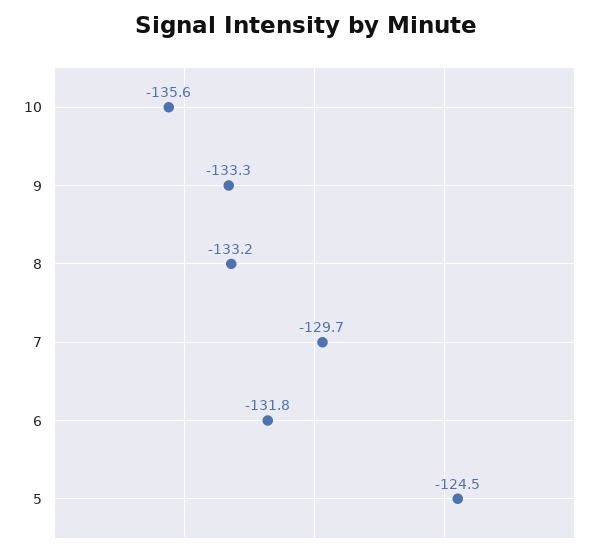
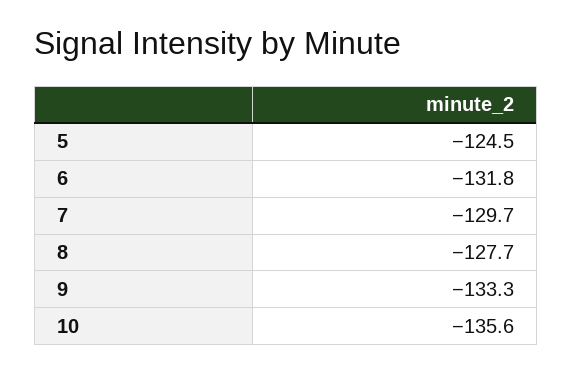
  {
    "10": -135.6,
    "9": -133.3,
-   "8": -133.2,
+   "8": -127.7,
    "7": -129.7,
    "6": -131.8,
    "5": -124.5
  }

